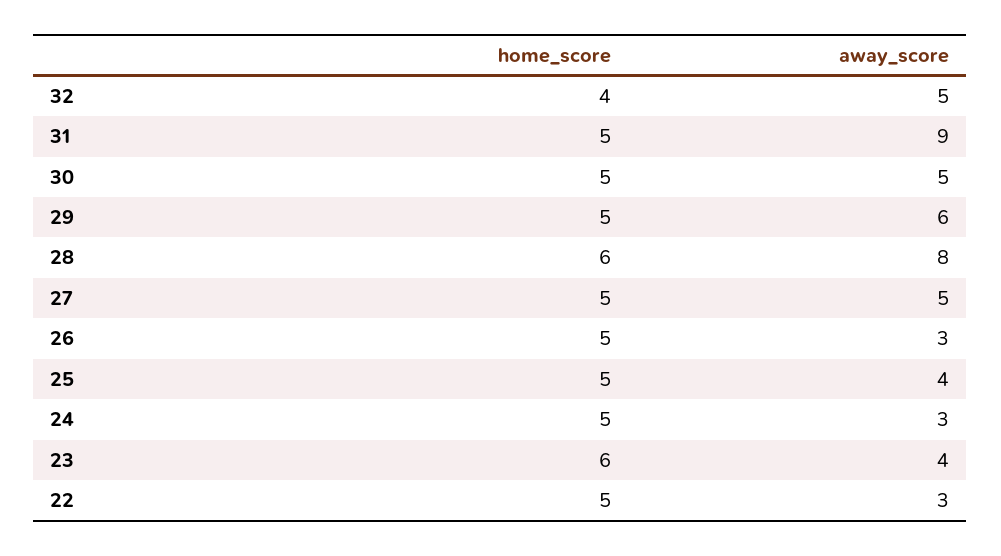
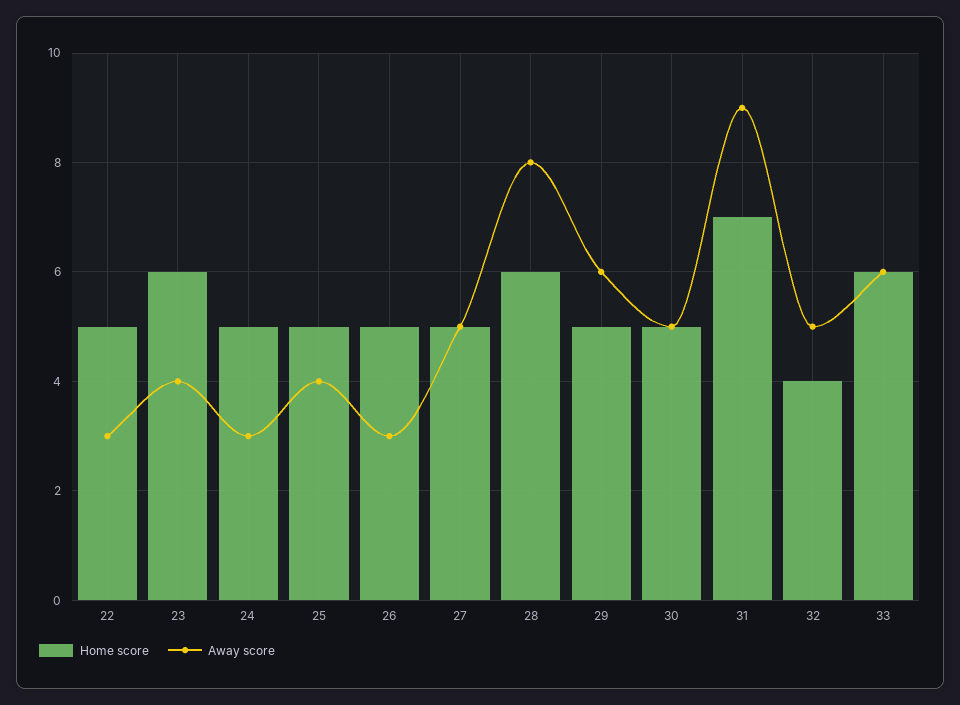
  {
    "home_score": {
      "32": 4,
-     "31": 5,
+     "31": 7,
      "30": 5,
      "29": 5,
      "28": 6,
      "27": 5,
      "26": 5,
      "25": 5,
      "24": 5,
      "23": 6,
-     "22": 5
+     "22": 5,
+     "33": 6
    },
    "away_score": {
      "32": 5,
      "31": 9,
      "30": 5,
      "29": 6,
      "28": 8,
      "27": 5,
      "26": 3,
      "25": 4,
      "24": 3,
      "23": 4,
-     "22": 3
+     "22": 3,
+     "33": 6
    }
  }

